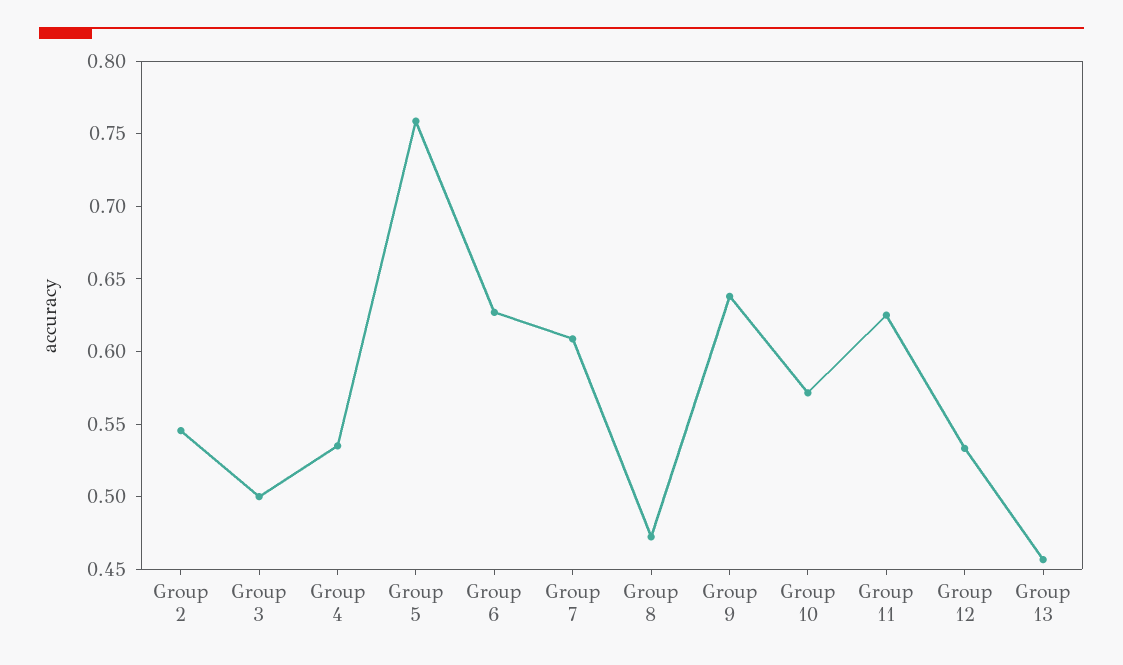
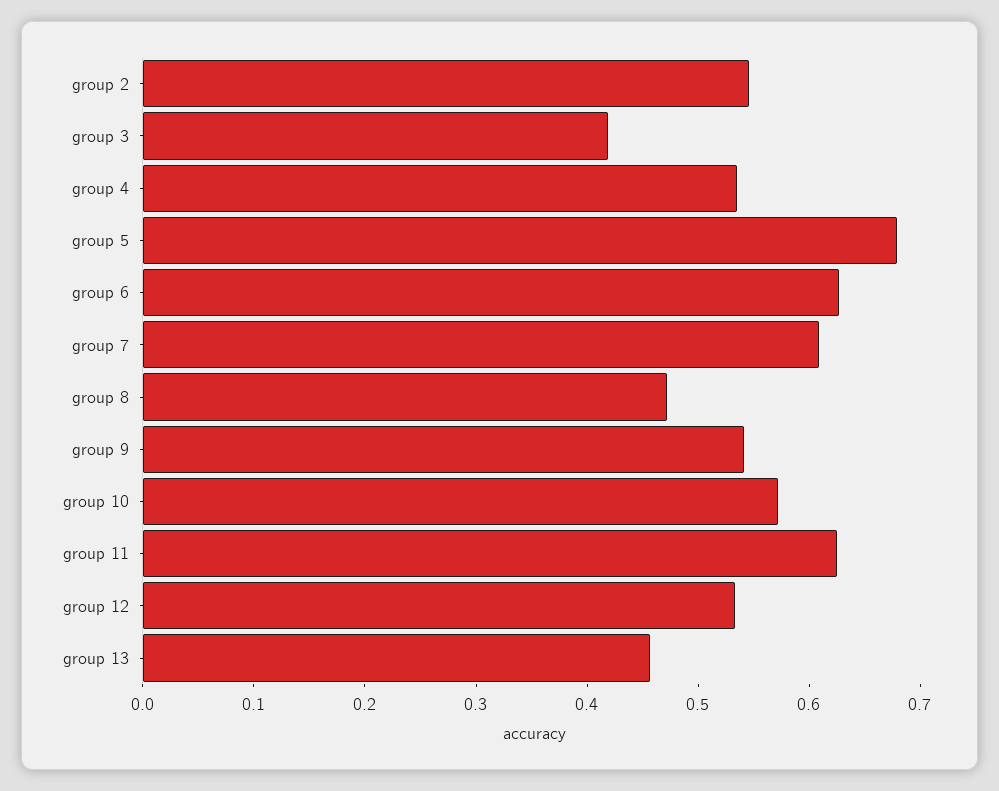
  {
    "Group 2": 0.55,
-   "Group 3": 0.5,
+   "Group 3": 0.42,
    "Group 4": 0.53,
-   "Group 5": 0.76,
+   "Group 5": 0.68,
    "Group 6": 0.63,
    "Group 7": 0.61,
    "Group 8": 0.47,
-   "Group 9": 0.64,
+   "Group 9": 0.54,
    "Group 10": 0.57,
    "Group 11": 0.63,
    "Group 12": 0.53,
    "Group 13": 0.46
  }

